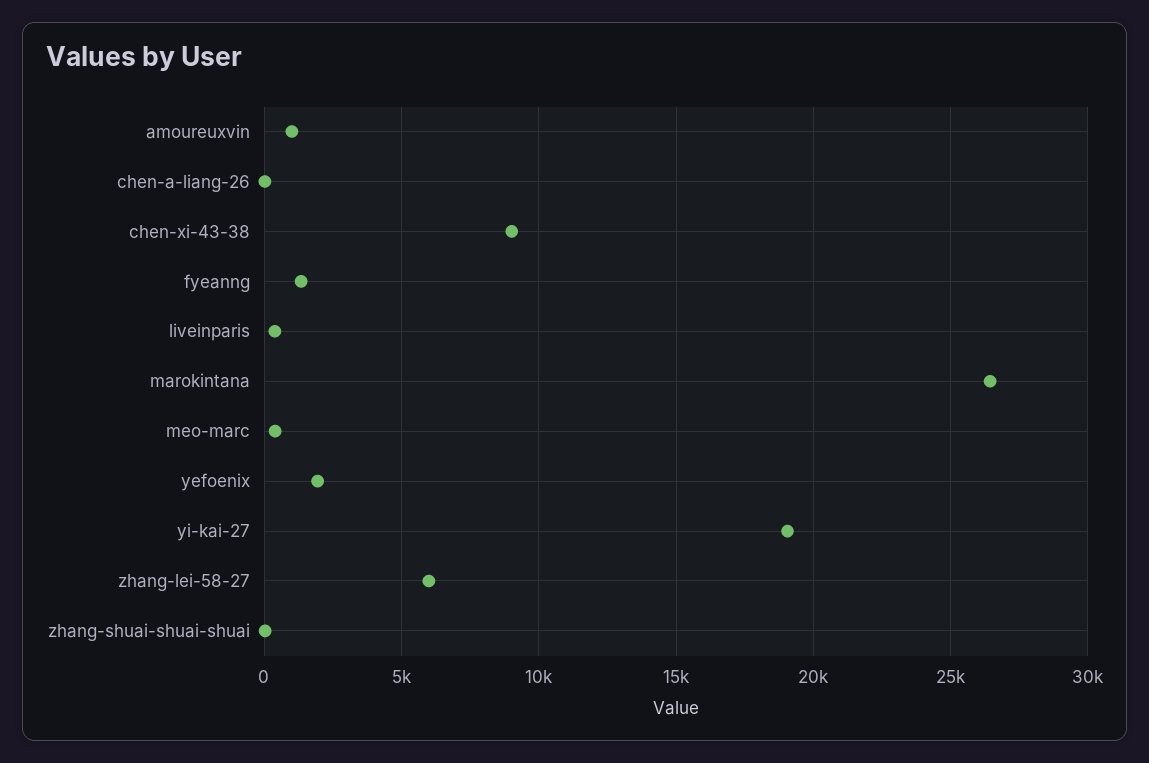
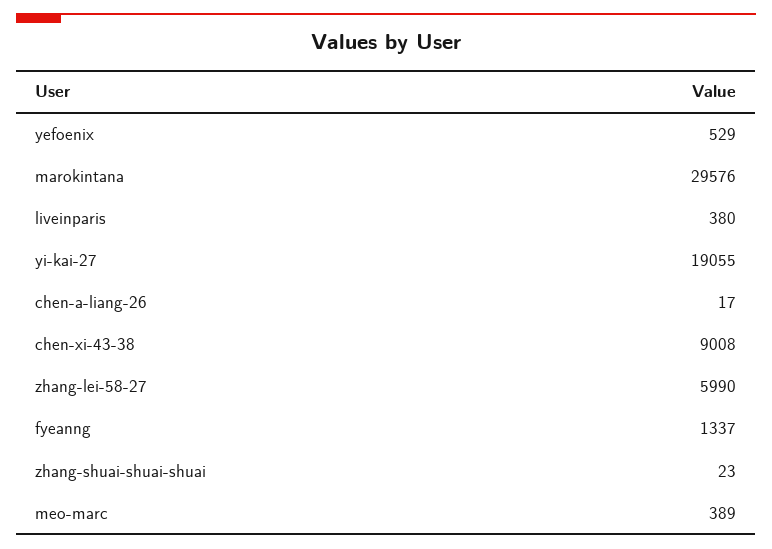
  {
-   "amoureuxvin": 1000,
    "chen-a-liang-26": 17,
    "chen-xi-43-38": 9008,
    "fyeanng": 1337,
    "liveinparis": 380,
-   "marokintana": 26500,
+   "marokintana": 29576,
    "meo-marc": 389,
-   "yefoenix": 2000,
+   "yefoenix": 529,
    "yi-kai-27": 19055,
    "zhang-lei-58-27": 5990,
    "zhang-shuai-shuai-shuai": 23
  }

